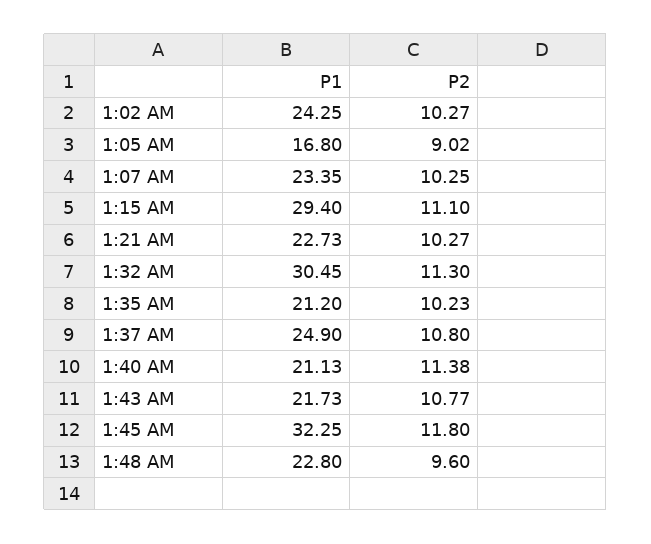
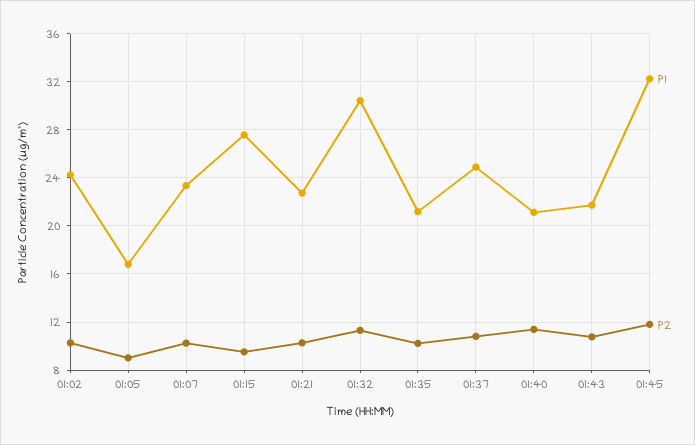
  {
    "P1": {
      "1:02 AM": 24.25,
      "1:05 AM": 16.8,
      "1:07 AM": 23.35,
-     "1:15 AM": 29.4,
+     "1:15 AM": 27.5,
      "1:21 AM": 22.73,
      "1:32 AM": 30.45,
      "1:35 AM": 21.2,
      "1:37 AM": 24.9,
      "1:40 AM": 21.13,
      "1:43 AM": 21.73,
-     "1:45 AM": 32.25,
+     "1:45 AM": 32.25
-     "1:48 AM": 22.8
    },
    "P2": {
      "1:02 AM": 10.27,
      "1:05 AM": 9.02,
      "1:07 AM": 10.25,
-     "1:15 AM": 11.1,
+     "1:15 AM": 9.5,
      "1:21 AM": 10.27,
      "1:32 AM": 11.3,
      "1:35 AM": 10.23,
      "1:37 AM": 10.8,
      "1:40 AM": 11.38,
      "1:43 AM": 10.77,
-     "1:45 AM": 11.8,
+     "1:45 AM": 11.8
-     "1:48 AM": 9.6
    }
  }

